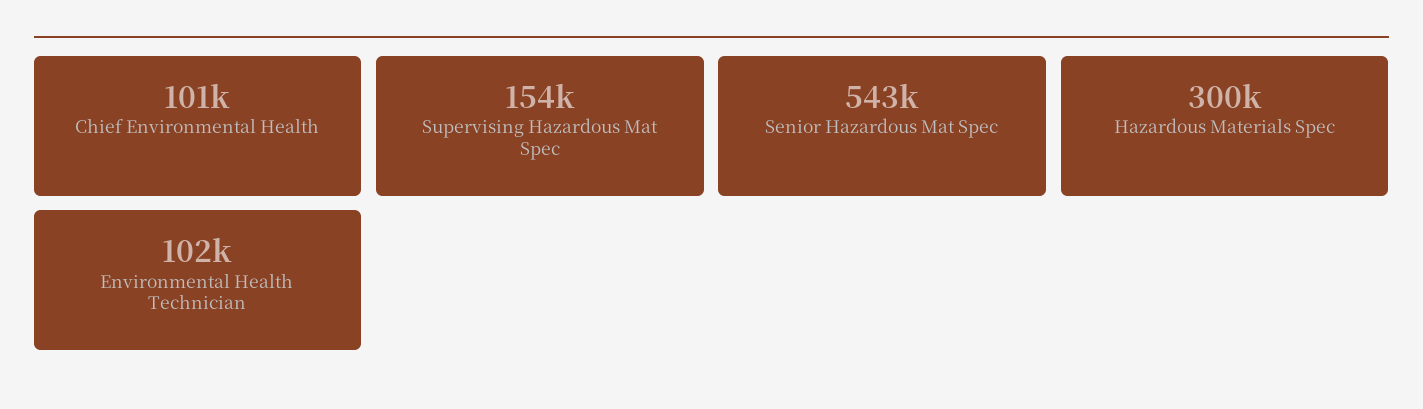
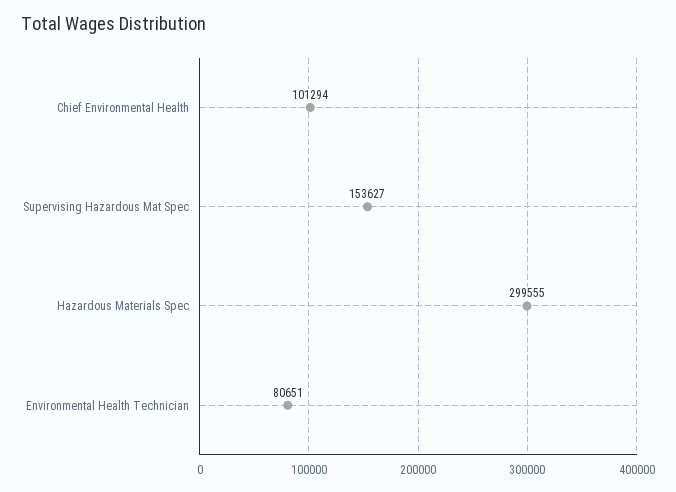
  {
    "Chief Environmental Health": 101294,
    "Supervising Hazardous Mat Spec": 153627,
-   "Senior Hazardous Mat Spec": 543000,
    "Hazardous Materials Spec": 299555,
-   "Environmental Health Technician": 102000
+   "Environmental Health Technician": 80651
  }

